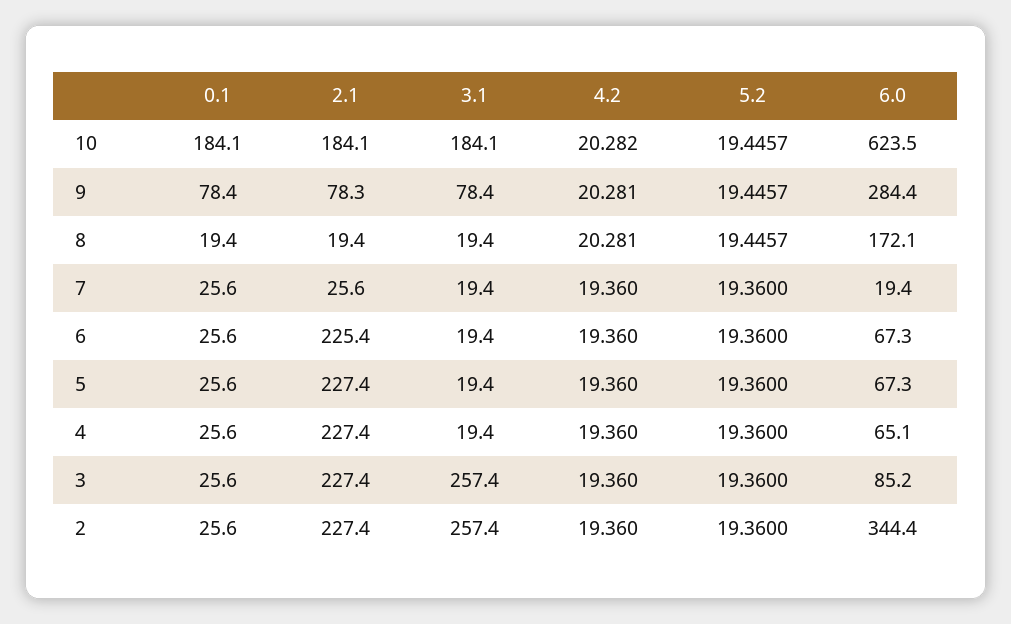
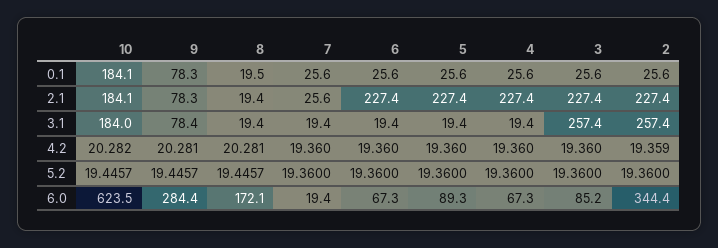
  {
    "0.1": {
      "10": 184.1,
-     "9": 78.4,
+     "9": 78.3,
-     "8": 19.4,
+     "8": 19.5,
      "7": 25.6,
      "6": 25.6,
      "5": 25.6,
      "4": 25.6,
      "3": 25.6,
      "2": 25.6
    },
    "2.1": {
      "10": 184.1,
      "9": 78.3,
      "8": 19.4,
      "7": 25.6,
-     "6": 225.4,
+     "6": 227.4,
      "5": 227.4,
      "4": 227.4,
      "3": 227.4,
      "2": 227.4
    },
    "3.1": {
-     "10": 184.1,
+     "10": 184,
      "9": 78.4,
      "8": 19.4,
      "7": 19.4,
      "6": 19.4,
      "5": 19.4,
      "4": 19.4,
      "3": 257.4,
      "2": 257.4
    },
    "4.2": {
      "10": 20.282,
      "9": 20.281,
      "8": 20.281,
      "7": 19.36,
      "6": 19.36,
      "5": 19.36,
      "4": 19.36,
      "3": 19.36,
-     "2": 19.36
+     "2": 19.359
    },
    "5.2": {
      "10": 19.4457,
      "9": 19.4457,
      "8": 19.4457,
      "7": 19.36,
      "6": 19.36,
      "5": 19.36,
      "4": 19.36,
      "3": 19.36,
      "2": 19.36
    },
    "6.0": {
      "10": 623.5,
      "9": 284.4,
      "8": 172.1,
      "7": 19.4,
      "6": 67.3,
-     "5": 67.3,
+     "5": 89.3,
-     "4": 65.1,
+     "4": 67.3,
      "3": 85.2,
      "2": 344.4
    }
  }

